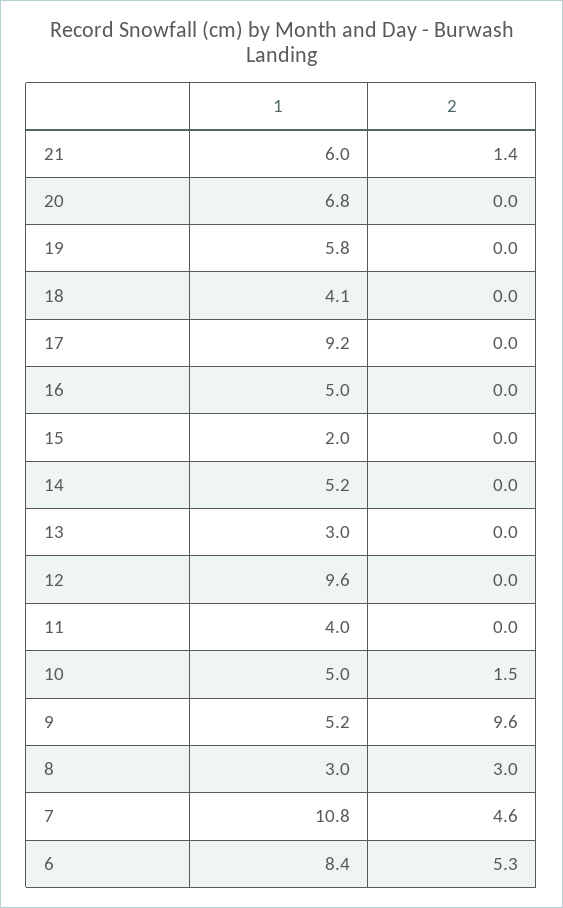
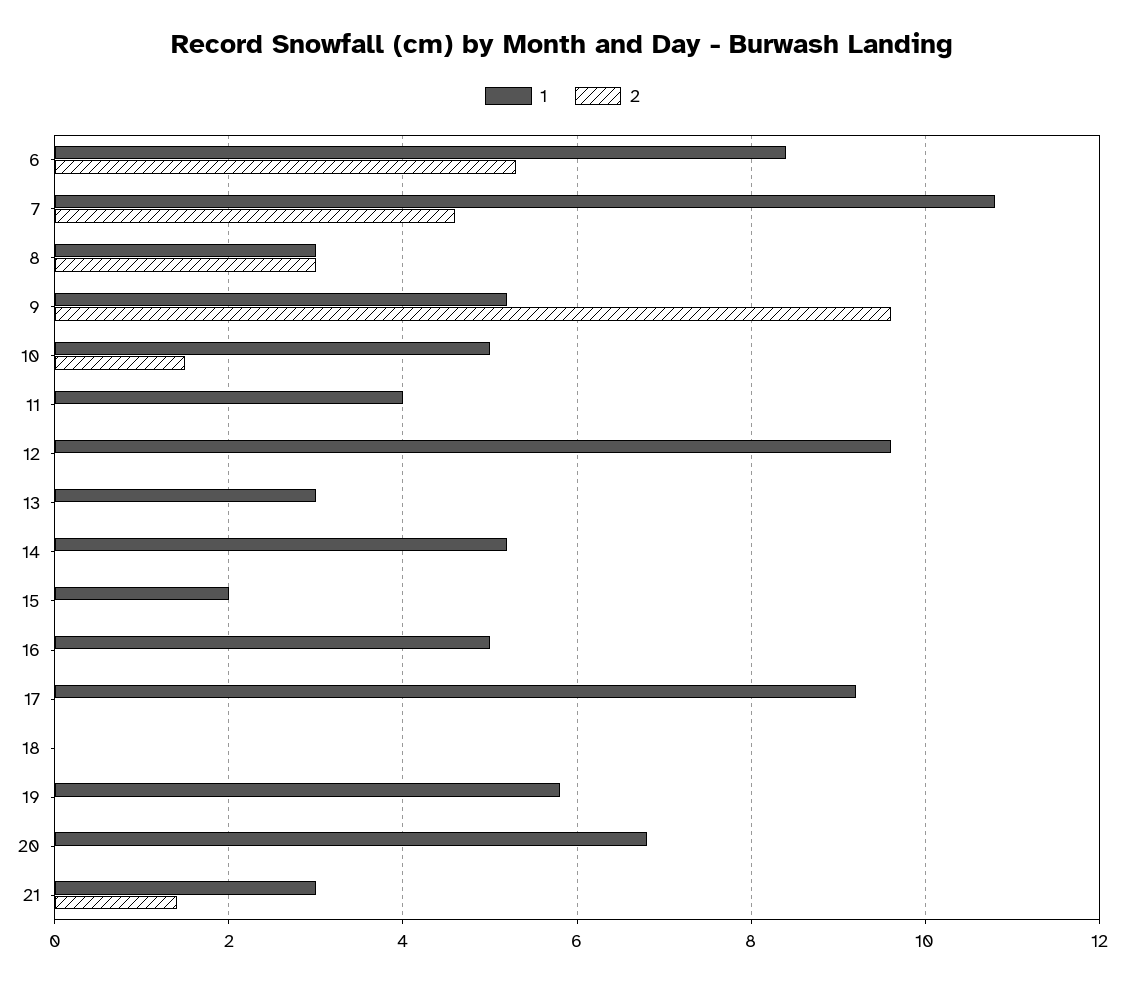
  {
    "1": {
-     "21": 6,
+     "21": 3,
      "20": 6.8,
      "19": 5.8,
-     "18": 4.1,
+     "18": 0,
      "17": 9.2,
      "16": 5,
      "15": 2,
      "14": 5.2,
      "13": 3,
      "12": 9.6,
      "11": 4,
      "10": 5,
      "9": 5.2,
      "8": 3,
      "7": 10.8,
      "6": 8.4
    },
    "2": {
      "21": 1.4,
      "20": 0,
      "19": 0,
      "18": 0,
      "17": 0,
      "16": 0,
      "15": 0,
      "14": 0,
      "13": 0,
      "12": 0,
      "11": 0,
      "10": 1.5,
      "9": 9.6,
      "8": 3,
      "7": 4.6,
      "6": 5.3
    }
  }

